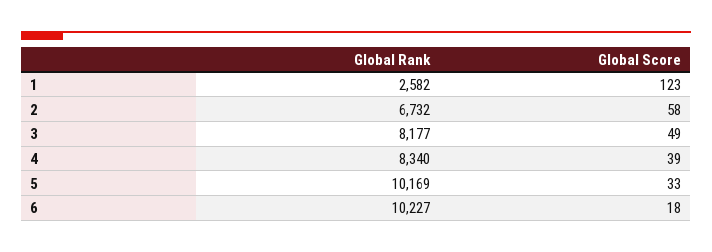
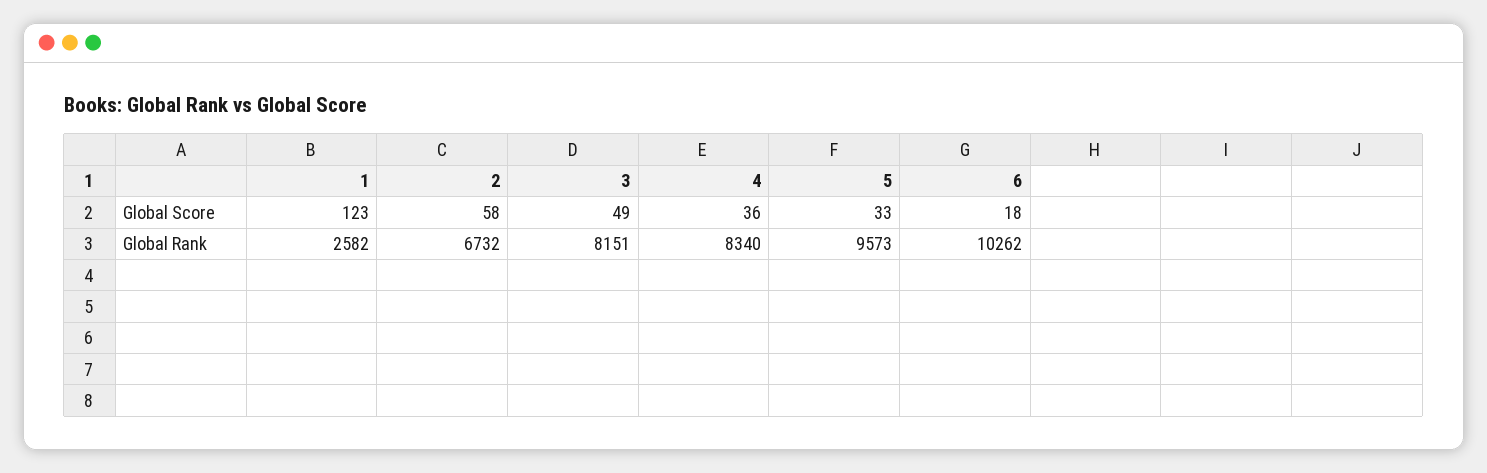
  {
    "Global Rank": {
      "1": 2582,
      "2": 6732,
-     "3": 8177,
+     "3": 8151,
      "4": 8340,
-     "5": 10169,
+     "5": 9573,
-     "6": 10227
+     "6": 10262
    },
    "Global Score": {
      "1": 123,
      "2": 58,
      "3": 49,
-     "4": 39,
+     "4": 36,
      "5": 33,
      "6": 18
    }
  }

